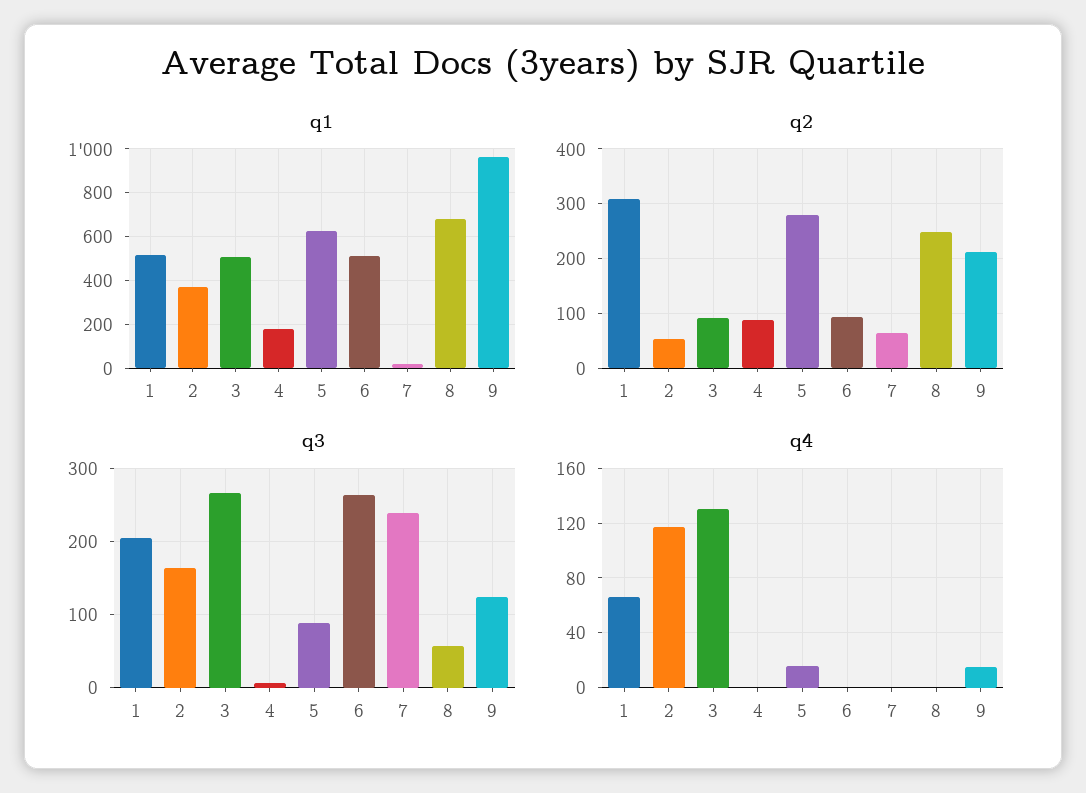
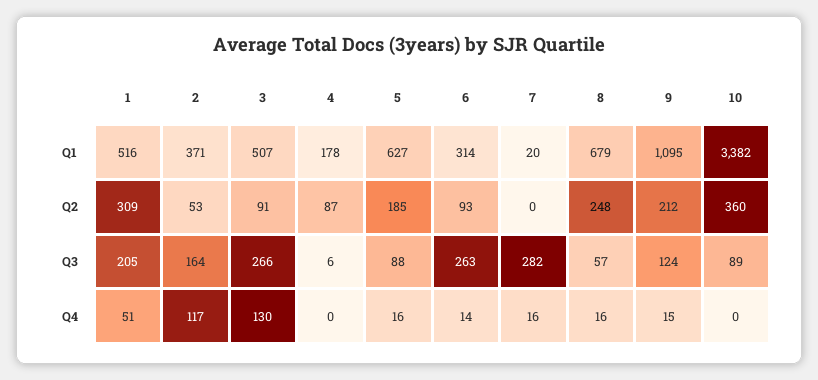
  {
    "q1": {
      "1": 516,
      "2": 371,
      "3": 507,
      "4": 178,
      "5": 627,
-     "6": 500,
+     "6": 314,
      "7": 20,
      "8": 679,
-     "9": 950
+     "9": 1095,
+     "10": 3382
    },
    "q2": {
      "1": 309,
      "2": 53,
      "3": 91,
      "4": 87,
-     "5": 280,
+     "5": 185,
      "6": 93,
-     "7": 60,
+     "7": 0,
      "8": 248,
-     "9": 212
+     "9": 212,
+     "10": 360
    },
    "q3": {
      "1": 205,
      "2": 164,
      "3": 266,
      "4": 6,
      "5": 88,
      "6": 263,
-     "7": 240,
+     "7": 282,
      "8": 57,
-     "9": 124
+     "9": 124,
+     "10": 89
    },
    "q4": {
-     "1": 65,
+     "1": 51,
      "2": 117,
      "3": 130,
      "4": 0,
      "5": 16,
-     "6": 0,
+     "6": 14,
-     "7": 0,
+     "7": 16,
-     "8": 0,
+     "8": 16,
-     "9": 15
+     "9": 15,
+     "10": 0
    }
  }

